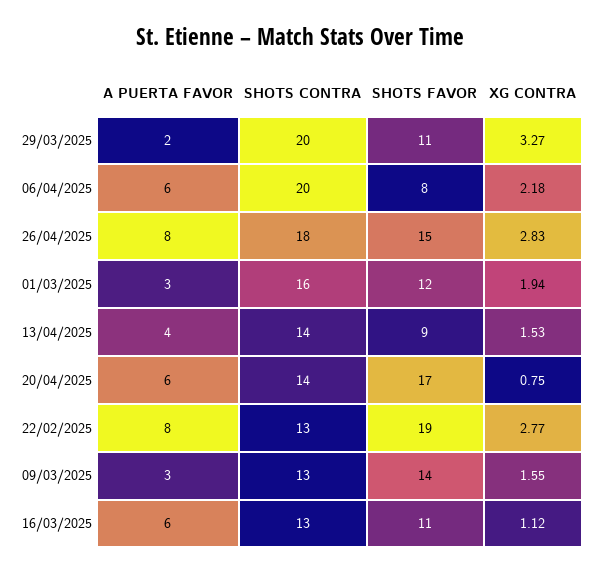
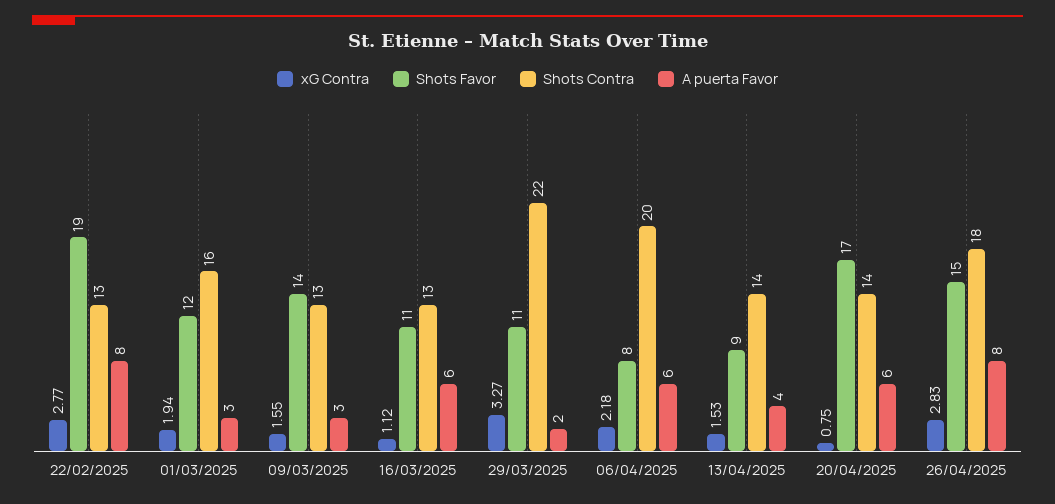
  {
    "A PUERTA FAVOR": {
      "29/03/2025": 2,
      "06/04/2025": 6,
      "26/04/2025": 8,
      "01/03/2025": 3,
      "13/04/2025": 4,
      "20/04/2025": 6,
      "22/02/2025": 8,
      "09/03/2025": 3,
      "16/03/2025": 6
    },
    "SHOTS CONTRA": {
-     "29/03/2025": 20,
+     "29/03/2025": 22,
      "06/04/2025": 20,
      "26/04/2025": 18,
      "01/03/2025": 16,
      "13/04/2025": 14,
      "20/04/2025": 14,
      "22/02/2025": 13,
      "09/03/2025": 13,
      "16/03/2025": 13
    },
    "SHOTS FAVOR": {
      "29/03/2025": 11,
      "06/04/2025": 8,
      "26/04/2025": 15,
      "01/03/2025": 12,
      "13/04/2025": 9,
      "20/04/2025": 17,
      "22/02/2025": 19,
      "09/03/2025": 14,
      "16/03/2025": 11
    },
    "XG CONTRA": {
      "29/03/2025": 3.27,
      "06/04/2025": 2.18,
      "26/04/2025": 2.83,
      "01/03/2025": 1.94,
      "13/04/2025": 1.53,
      "20/04/2025": 0.75,
      "22/02/2025": 2.77,
      "09/03/2025": 1.55,
      "16/03/2025": 1.12
    }
  }

